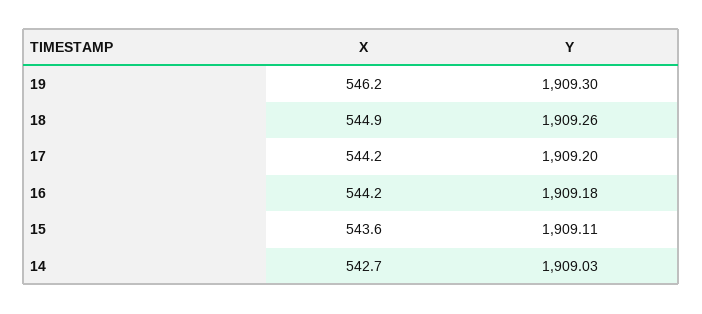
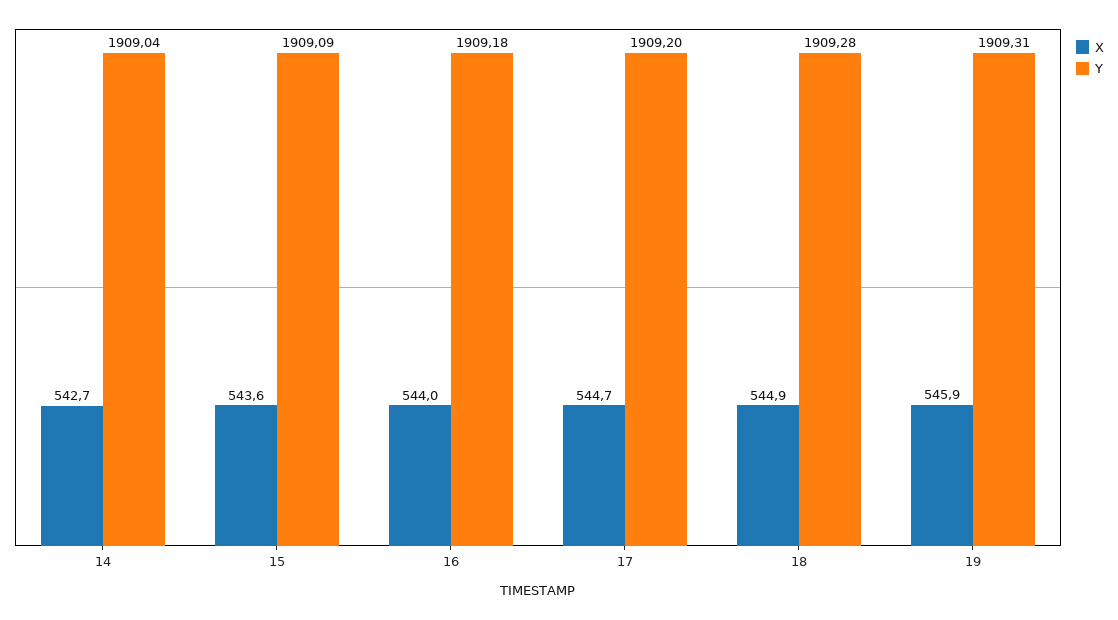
  {
    "X": {
-     "19": 546.2,
+     "19": 545.9,
      "18": 544.9,
-     "17": 544.2,
+     "17": 544.7,
-     "16": 544.2,
+     "16": 544,
      "15": 543.6,
      "14": 542.7
    },
    "Y": {
-     "19": 1909.3,
+     "19": 1909.31,
-     "18": 1909.26,
+     "18": 1909.28,
      "17": 1909.2,
      "16": 1909.18,
-     "15": 1909.11,
+     "15": 1909.09,
-     "14": 1909.03
+     "14": 1909.04
    }
  }

